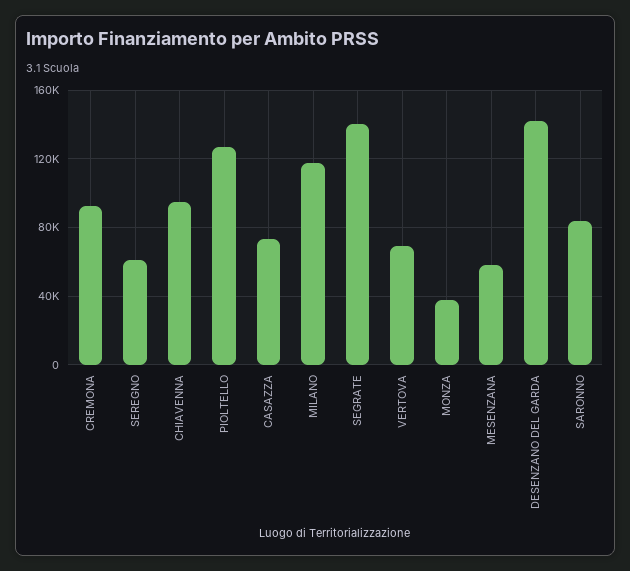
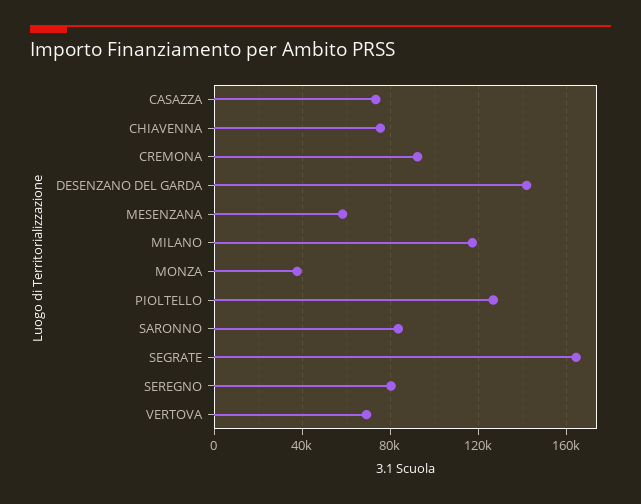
  {
    "CREMONA": 90000,
-   "SEREGNO": 60000,
+   "SEREGNO": 80000,
-   "CHIAVENNA": 95000,
+   "CHIAVENNA": 75000,
    "PIOLTELLO": 125000,
    "CASAZZA": 75000,
    "MILANO": 115000,
-   "SEGRATE": 140000,
+   "SEGRATE": 165000,
    "VERTOVA": 70000,
    "MONZA": 40000,
    "MESENZANA": 60000,
    "DESENZANO DEL GARDA": 140000,
    "SARONNO": 85000
  }

